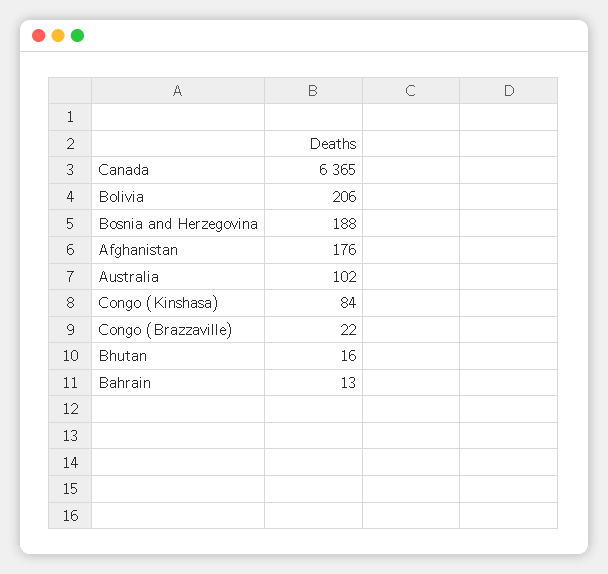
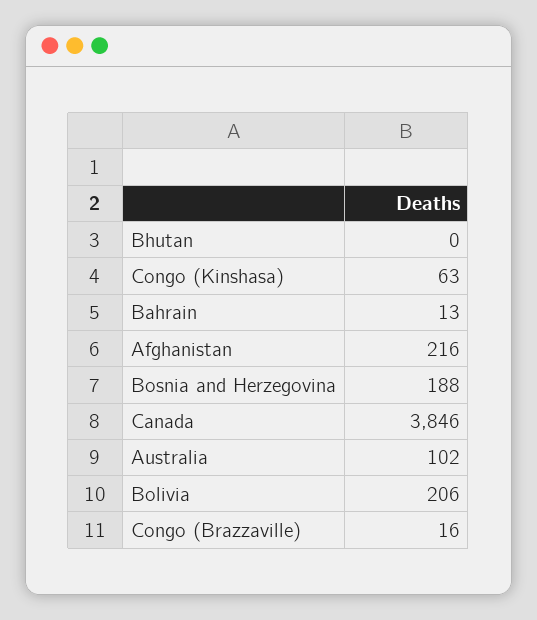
  {
-   "Canada": 6365,
+   "Canada": 3846,
    "Bolivia": 206,
    "Bosnia and Herzegovina": 188,
-   "Afghanistan": 176,
+   "Afghanistan": 216,
    "Australia": 102,
-   "Congo (Kinshasa)": 84,
+   "Congo (Kinshasa)": 63,
-   "Congo (Brazzaville)": 22,
+   "Congo (Brazzaville)": 16,
-   "Bhutan": 16,
+   "Bhutan": 0,
    "Bahrain": 13
  }

